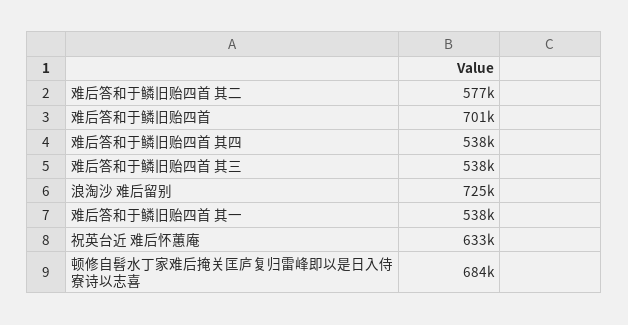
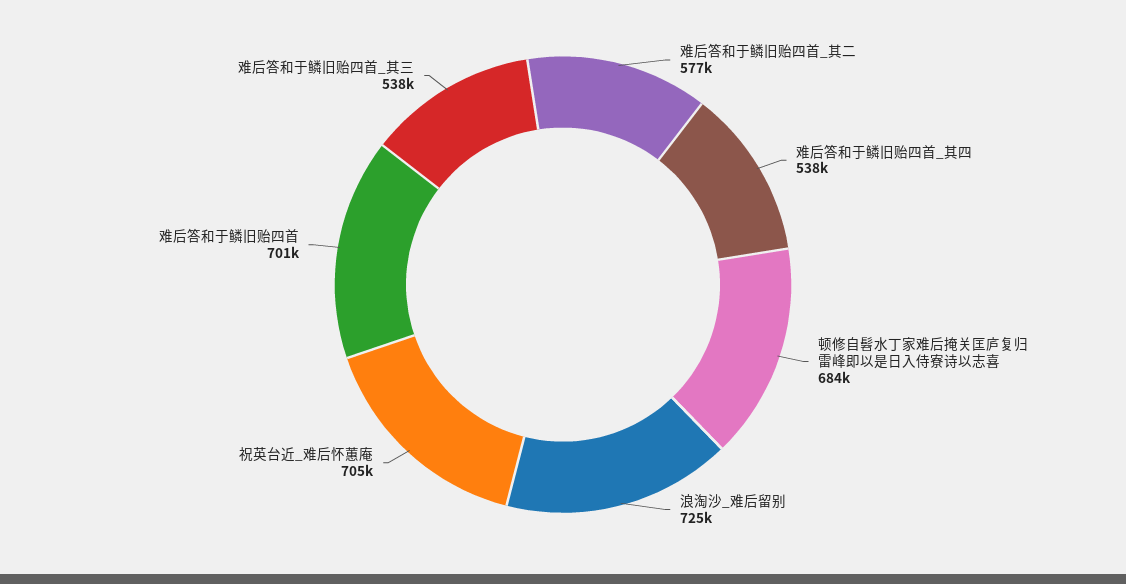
  {
    "难后答和于鳞旧贻四首 其二": 577000,
    "难后答和于鳞旧贻四首": 701000,
    "难后答和于鳞旧贻四首 其四": 538000,
    "难后答和于鳞旧贻四首 其三": 538000,
    "浪淘沙 难后留别": 725000,
-   "难后答和于鳞旧贻四首 其一": 538000,
-   "祝英台近 难后怀蕙庵": 633000,
+   "祝英台近 难后怀蕙庵": 705000,
    "顿修自髫水丁家难后掩关匡庐复归雷峰即以是日入侍寮诗以志喜": 684000
  }

